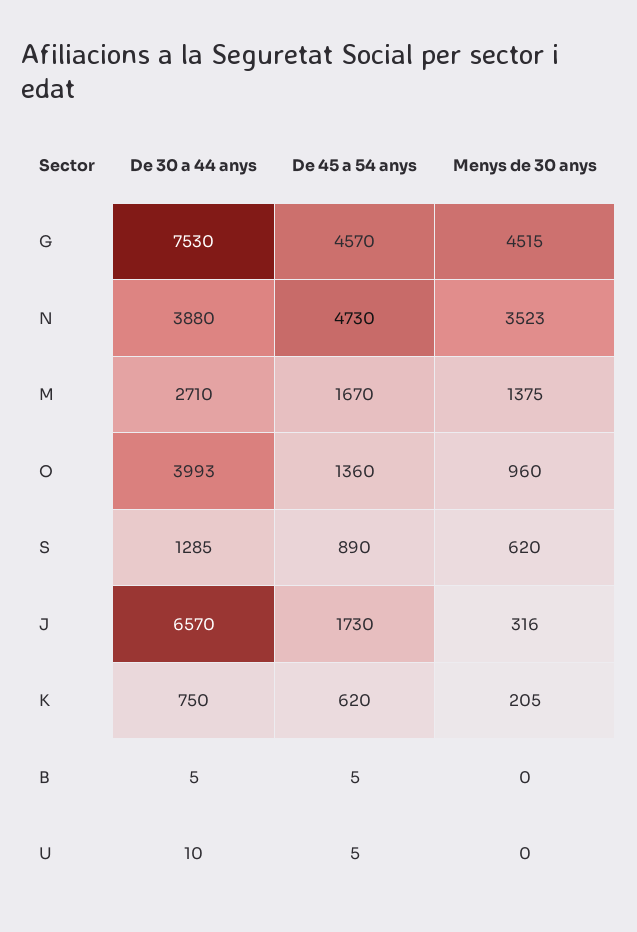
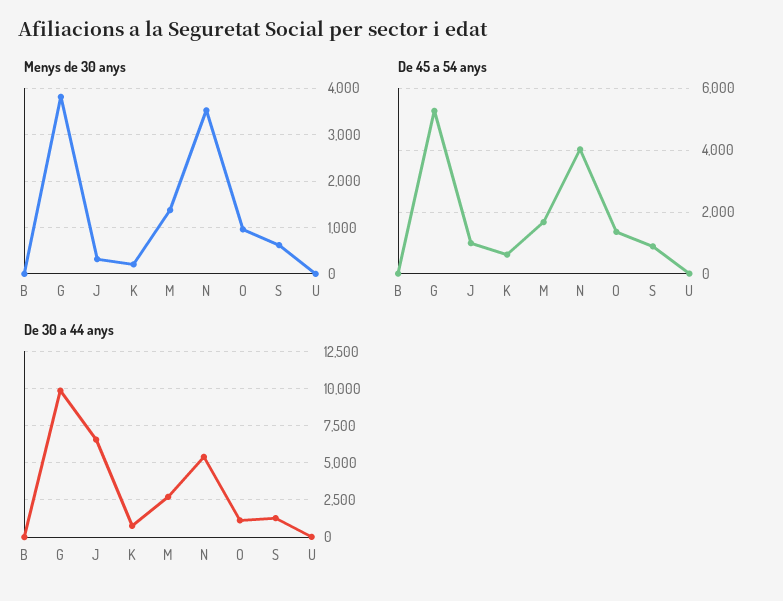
  {
    "De 30 a 44 anys": {
-     "G": 7530,
+     "G": 10000,
-     "N": 3880,
+     "N": 5500,
      "M": 2710,
-     "O": 3993,
+     "O": 1000,
      "S": 1285,
      "J": 6570,
      "K": 750,
      "B": 5,
      "U": 10
    },
    "De 45 a 54 anys": {
-     "G": 4570,
+     "G": 5200,
-     "N": 4730,
+     "N": 4000,
      "M": 1670,
      "O": 1360,
      "S": 890,
-     "J": 1730,
+     "J": 1000,
      "K": 620,
      "B": 5,
      "U": 5
    },
    "Menys de 30 anys": {
-     "G": 4515,
+     "G": 3800,
      "N": 3523,
      "M": 1375,
      "O": 960,
      "S": 620,
      "J": 316,
      "K": 205,
      "B": 0,
      "U": 0
    }
  }

